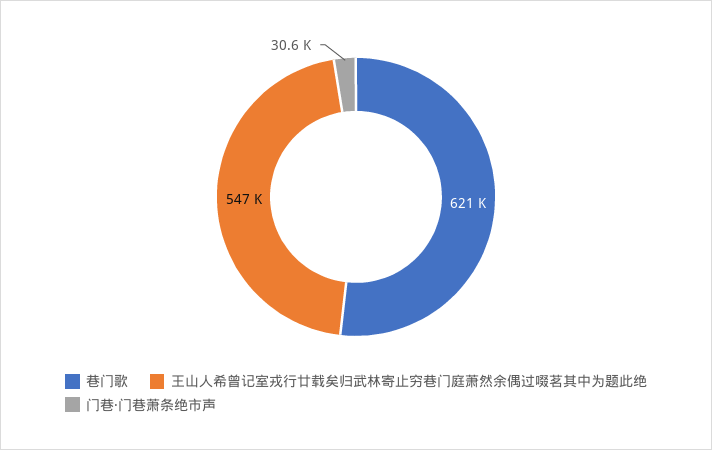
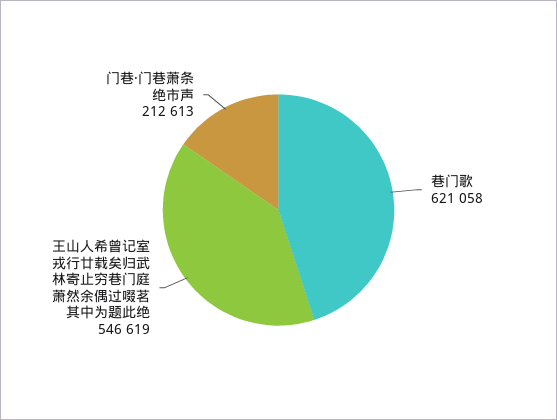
  {
    "巷门歌": 621058,
    "王山人希曾记室戎行廿载矣归武林寄止穷巷门庭萧然余偶过啜茗其中为题此绝": 546619,
-   "门巷·门巷萧条绝市声": 30600
+   "门巷·门巷萧条绝市声": 212613
  }

